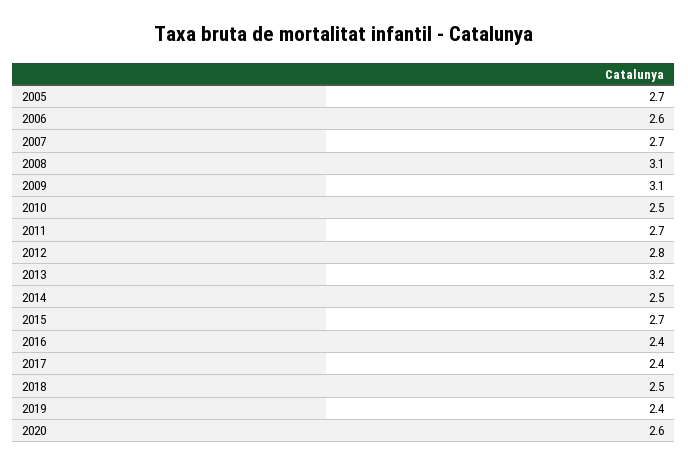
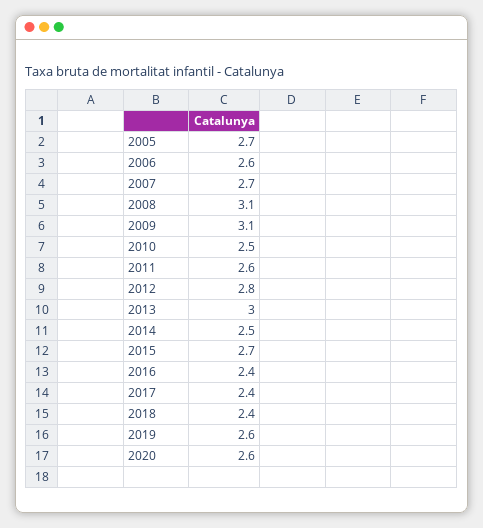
  {
    "2005": 2.7,
    "2006": 2.6,
    "2007": 2.7,
    "2008": 3.1,
    "2009": 3.1,
    "2010": 2.5,
-   "2011": 2.7,
+   "2011": 2.6,
    "2012": 2.8,
-   "2013": 3.2,
+   "2013": 3,
    "2014": 2.5,
    "2015": 2.7,
    "2016": 2.4,
    "2017": 2.4,
-   "2018": 2.5,
+   "2018": 2.4,
-   "2019": 2.4,
+   "2019": 2.6,
    "2020": 2.6
  }

